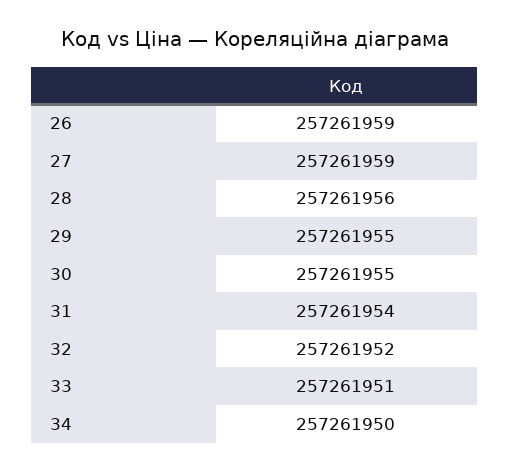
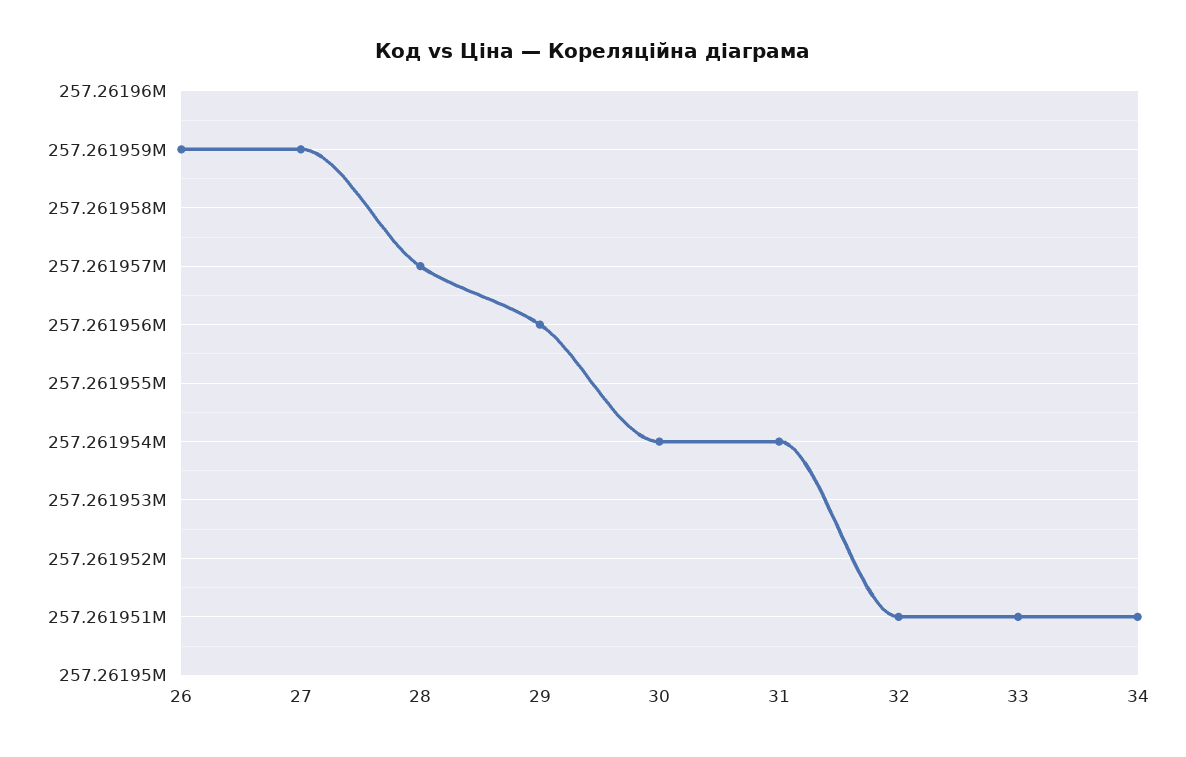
  {
    "26": 257261959,
    "27": 257261959,
-   "28": 257261956,
+   "28": 257261957,
-   "29": 257261955,
+   "29": 257261956,
-   "30": 257261955,
+   "30": 257261954,
    "31": 257261954,
-   "32": 257261952,
+   "32": 257261951,
    "33": 257261951,
-   "34": 257261950
+   "34": 257261951
  }

